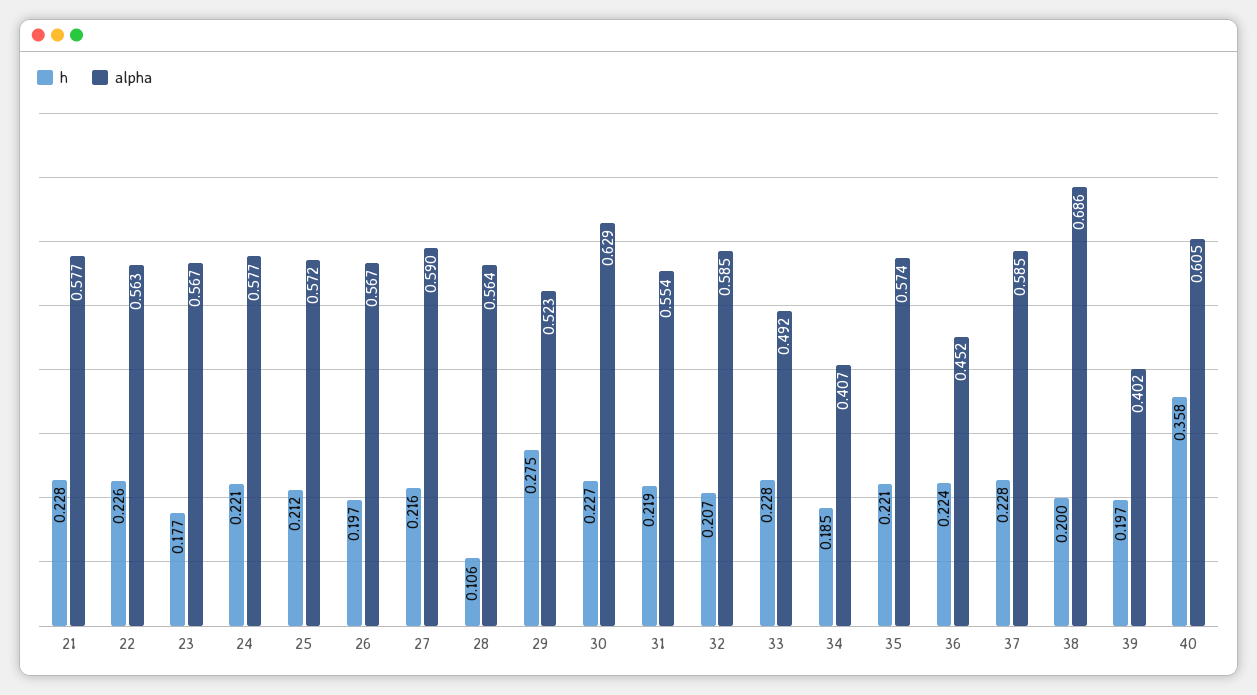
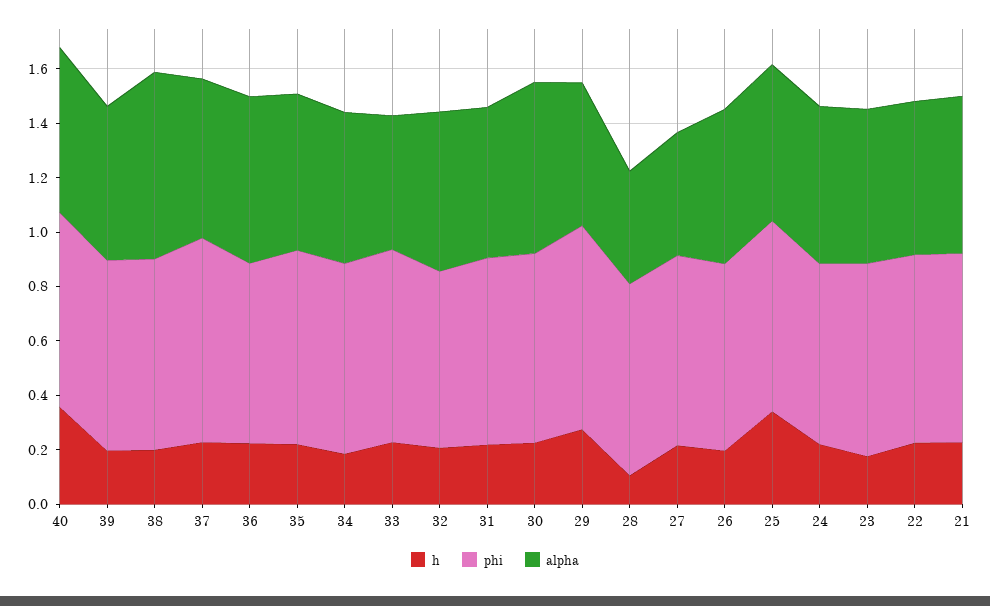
  {
    "h": {
      "21": 0.228,
      "22": 0.226,
      "23": 0.177,
      "24": 0.221,
-     "25": 0.212,
+     "25": 0.35,
      "26": 0.197,
      "27": 0.216,
      "28": 0.106,
      "29": 0.275,
      "30": 0.227,
      "31": 0.219,
      "32": 0.207,
      "33": 0.228,
      "34": 0.185,
      "35": 0.221,
      "36": 0.224,
      "37": 0.228,
      "38": 0.2,
      "39": 0.197,
      "40": 0.358
    },
    "alpha": {
      "21": 0.577,
      "22": 0.563,
      "23": 0.567,
      "24": 0.577,
      "25": 0.572,
      "26": 0.567,
-     "27": 0.59,
+     "27": 0.45,
-     "28": 0.564,
+     "28": 0.4,
      "29": 0.523,
      "30": 0.629,
      "31": 0.554,
      "32": 0.585,
      "33": 0.492,
-     "34": 0.407,
+     "34": 0.55,
      "35": 0.574,
-     "36": 0.452,
+     "36": 0.6,
      "37": 0.585,
      "38": 0.686,
-     "39": 0.402,
+     "39": 0.55,
      "40": 0.605
-   }
+   },
+   "phi": {
+     "40": 0.7,
+     "39": 0.7,
+     "38": 0.7,
+     "37": 0.75,
+     "36": 0.65,
+     "35": 0.7,
+     "34": 0.7,
+     "33": 0.7,
+     "32": 0.65,
+     "31": 0.7,
+     "30": 0.7,
+     "29": 0.75,
+     "28": 0.7,
+     "27": 0.7,
+     "26": 0.7,
+     "25": 0.7,
+     "24": 0.65,
+     "23": 0.7,
+     "22": 0.7,
+     "21": 0.7
+   }
  }

